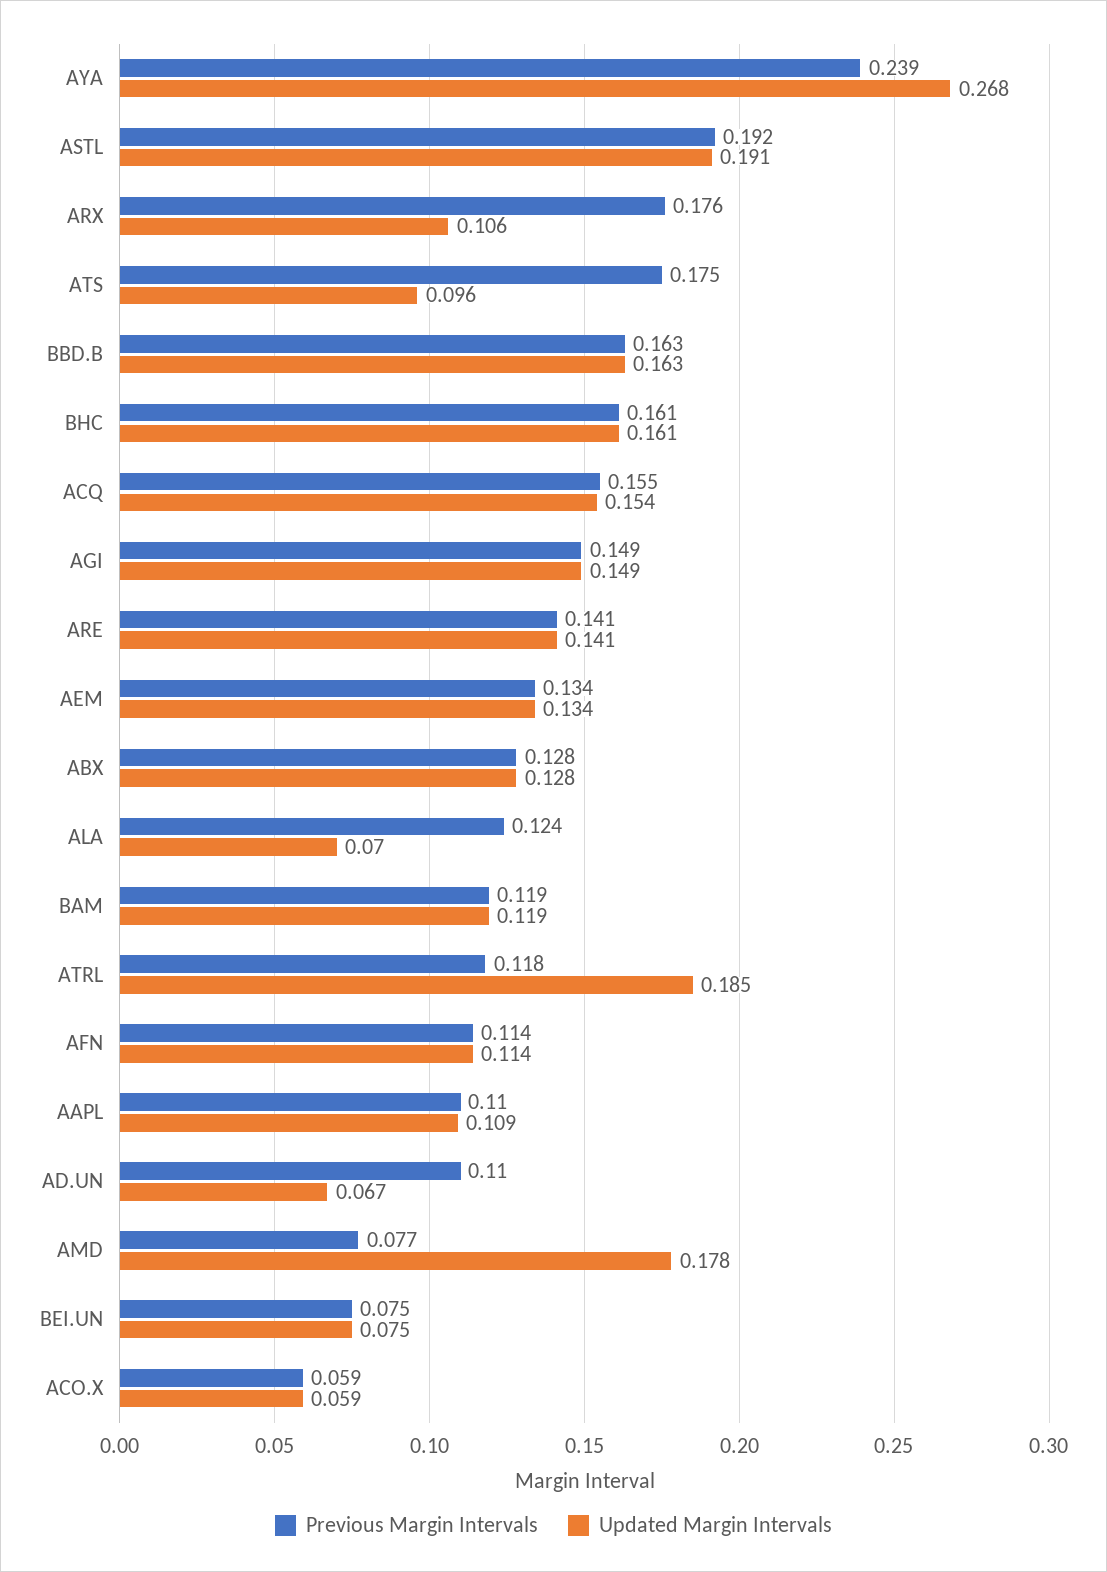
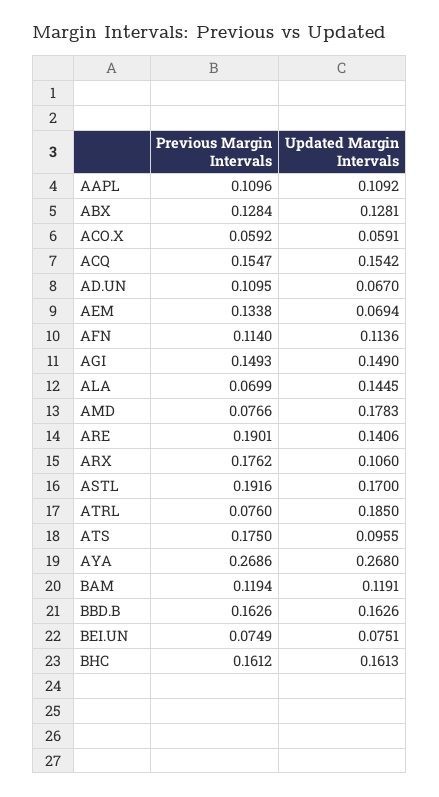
  {
    "Previous Margin Intervals": {
-     "AYA": 0.239,
+     "AYA": 0.2686,
      "ASTL": 0.1916,
      "ARX": 0.1762,
      "ATS": 0.175,
      "BBD.B": 0.1626,
      "BHC": 0.1612,
      "ACQ": 0.1547,
      "AGI": 0.1493,
-     "ARE": 0.141,
+     "ARE": 0.1901,
      "AEM": 0.1338,
      "ABX": 0.1284,
-     "ALA": 0.124,
+     "ALA": 0.0699,
      "BAM": 0.1194,
-     "ATRL": 0.118,
+     "ATRL": 0.076,
      "AFN": 0.114,
      "AAPL": 0.1096,
      "AD.UN": 0.1095,
      "AMD": 0.0766,
      "BEI.UN": 0.0749,
      "ACO.X": 0.0592
    },
    "Updated Margin Intervals": {
      "AYA": 0.268,
-     "ASTL": 0.191,
+     "ASTL": 0.17,
      "ARX": 0.106,
      "ATS": 0.0955,
      "BBD.B": 0.1626,
      "BHC": 0.1613,
      "ACQ": 0.1542,
      "AGI": 0.149,
      "ARE": 0.1406,
-     "AEM": 0.134,
+     "AEM": 0.0694,
      "ABX": 0.1281,
-     "ALA": 0.07,
+     "ALA": 0.1445,
      "BAM": 0.1191,
      "ATRL": 0.185,
      "AFN": 0.1136,
      "AAPL": 0.1092,
      "AD.UN": 0.067,
      "AMD": 0.1783,
      "BEI.UN": 0.0751,
      "ACO.X": 0.0591
    }
  }

